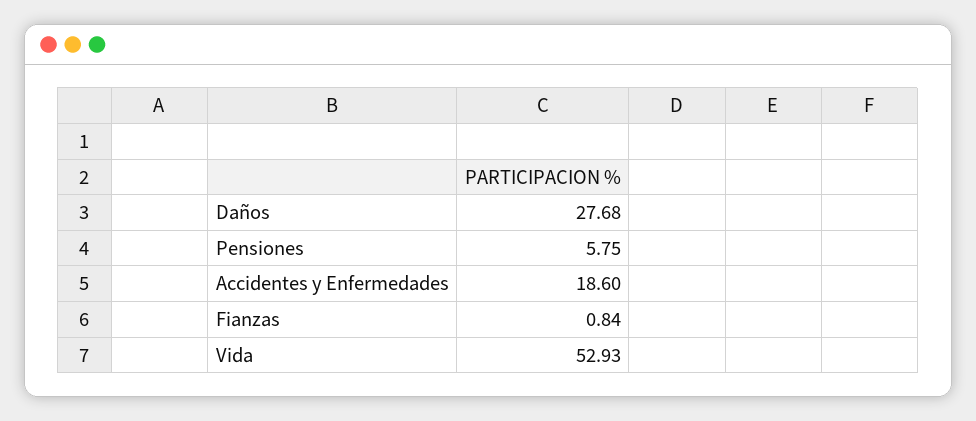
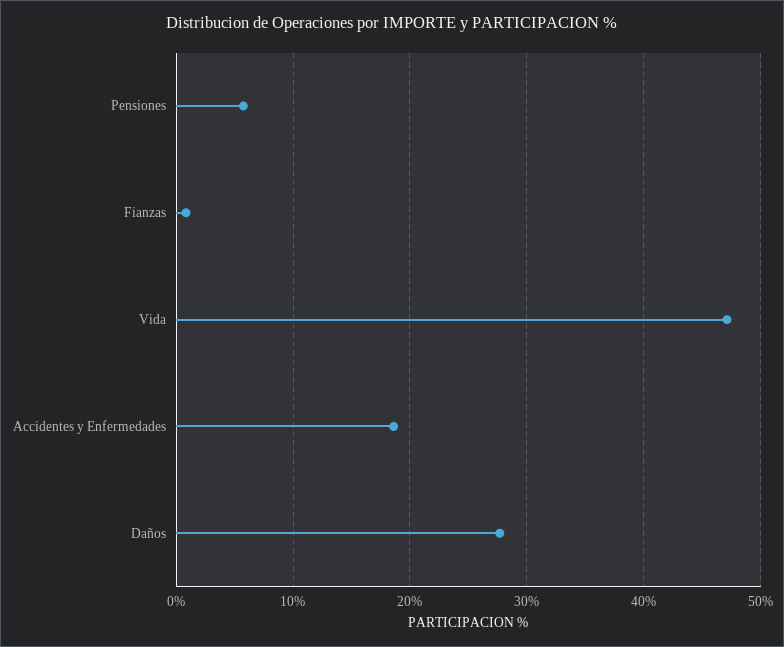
  {
    "Daños": 27.68,
    "Pensiones": 5.75,
    "Accidentes y Enfermedades": 18.6,
    "Fianzas": 0.84,
-   "Vida": 52.93
+   "Vida": 47
  }

